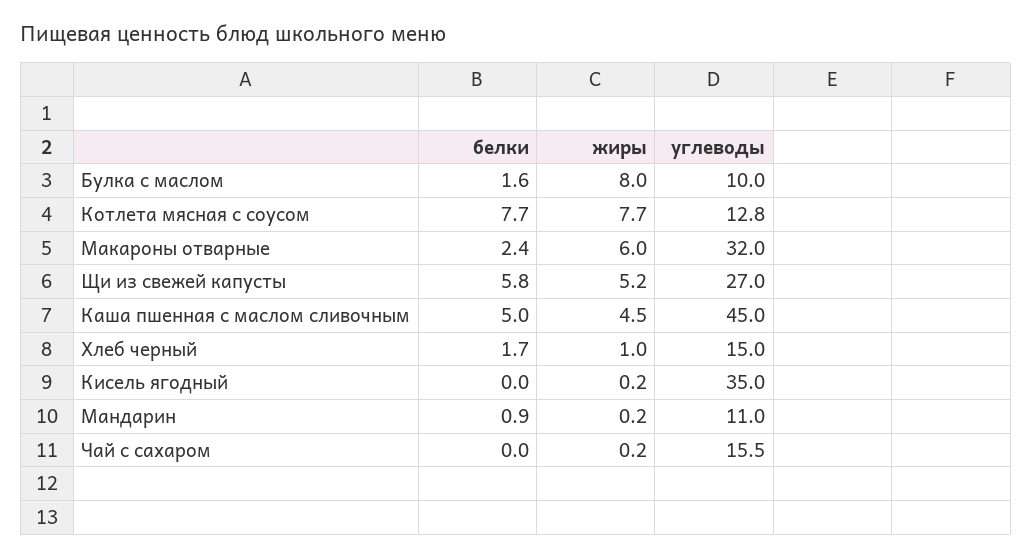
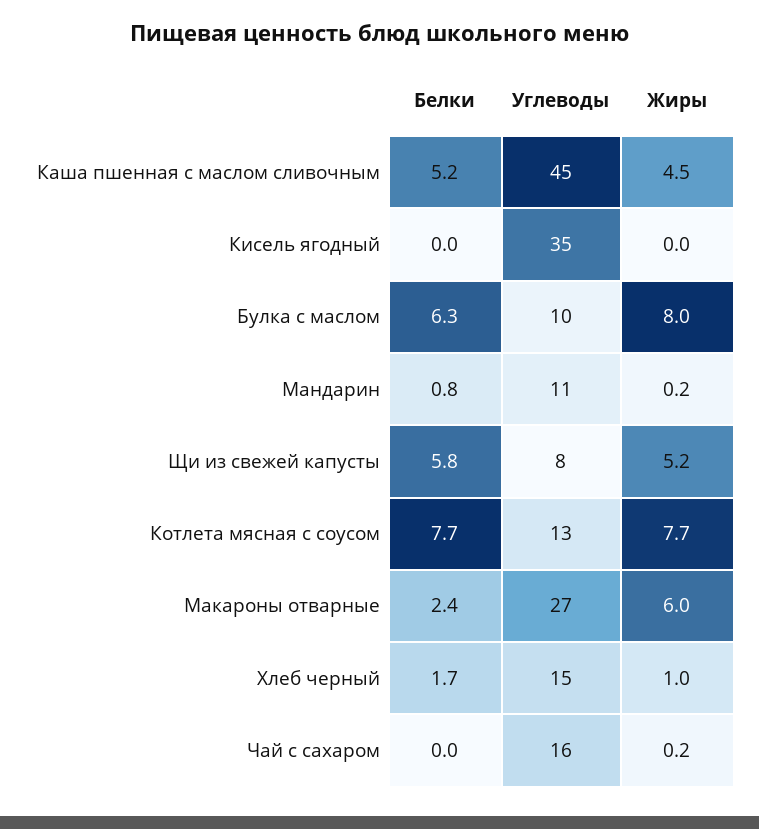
  {
    "белки": {
-     "Булка с маслом": 1.6,
+     "Булка с маслом": 6.3,
      "Котлета мясная с соусом": 7.7,
      "Макароны отварные": 2.4,
      "Щи из свежей капусты": 5.8,
-     "Каша пшенная с маслом сливочным": 5,
+     "Каша пшенная с маслом сливочным": 5.2,
      "Хлеб черный": 1.7,
      "Кисель ягодный": 0,
-     "Мандарин": 0.9,
+     "Мандарин": 0.8,
      "Чай с сахаром": 0
    },
    "жиры": {
      "Булка с маслом": 8,
      "Котлета мясная с соусом": 7.7,
      "Макароны отварные": 6,
      "Щи из свежей капусты": 5.2,
      "Каша пшенная с маслом сливочным": 4.5,
      "Хлеб черный": 1,
-     "Кисель ягодный": 0.2,
+     "Кисель ягодный": 0,
      "Мандарин": 0.2,
      "Чай с сахаром": 0.2
    },
    "углеводы": {
      "Булка с маслом": 10,
      "Котлета мясная с соусом": 12.8,
-     "Макароны отварные": 32,
+     "Макароны отварные": 27,
-     "Щи из свежей капусты": 27,
+     "Щи из свежей капусты": 8,
      "Каша пшенная с маслом сливочным": 45,
      "Хлеб черный": 15,
      "Кисель ягодный": 35,
      "Мандарин": 11,
      "Чай с сахаром": 15.5
    }
  }

